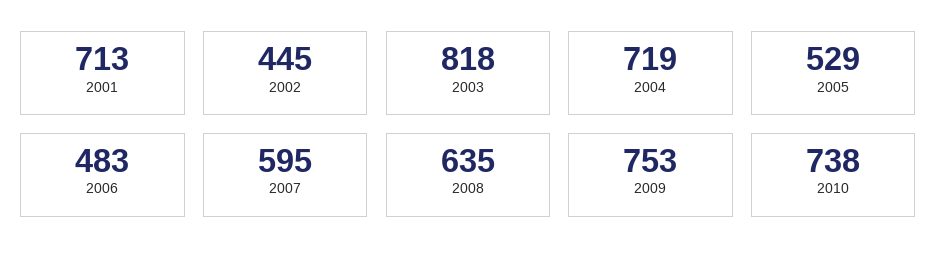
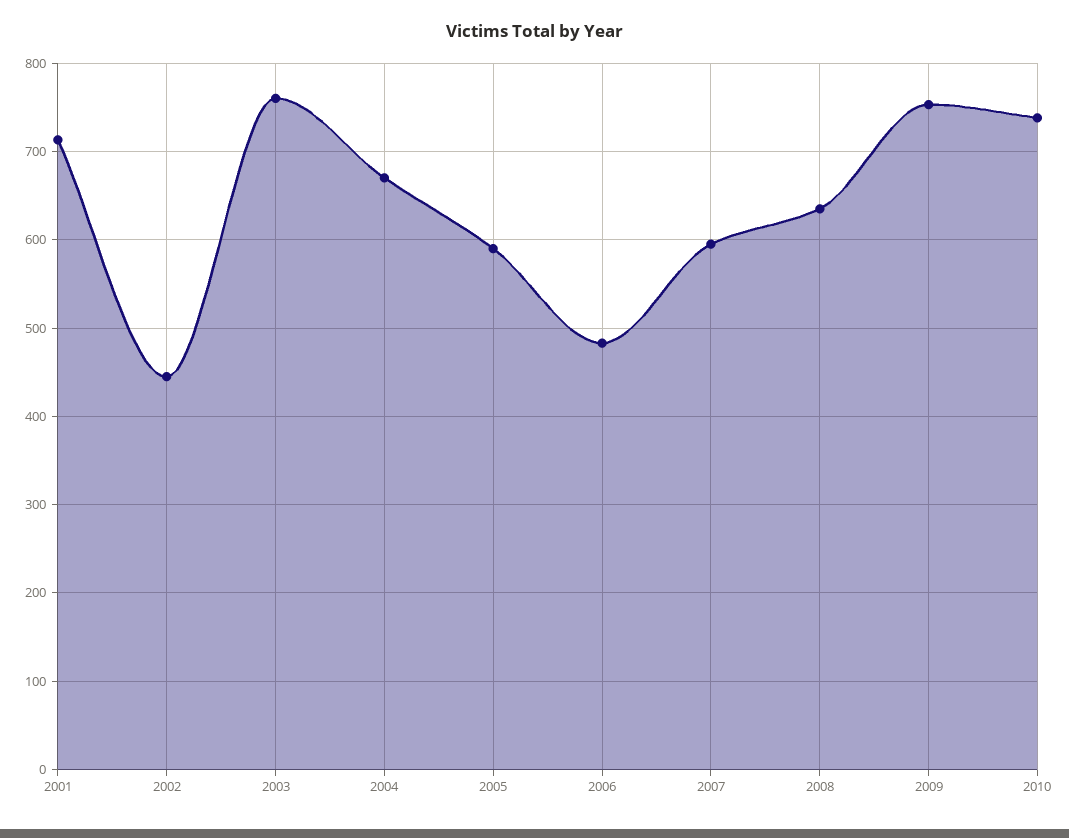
  {
    "2001": 713,
    "2002": 445,
-   "2003": 818,
+   "2003": 760,
-   "2004": 719,
+   "2004": 670,
-   "2005": 529,
+   "2005": 590,
    "2006": 483,
    "2007": 595,
    "2008": 635,
    "2009": 753,
    "2010": 738
  }

